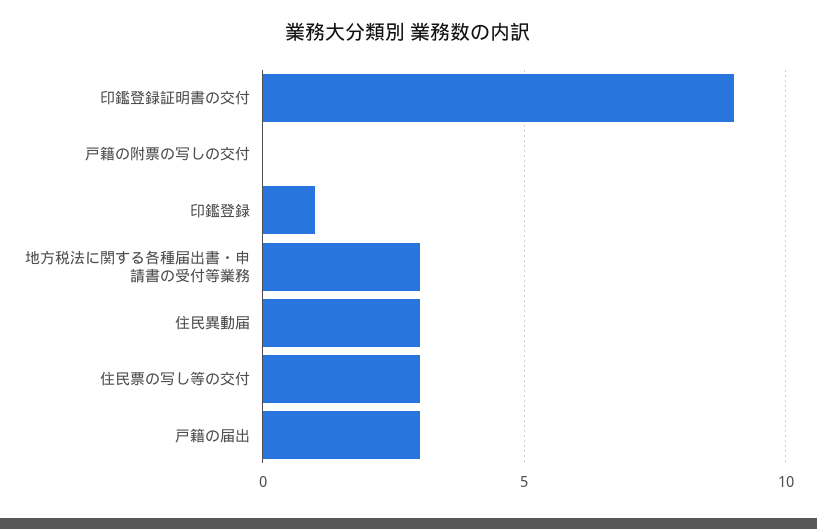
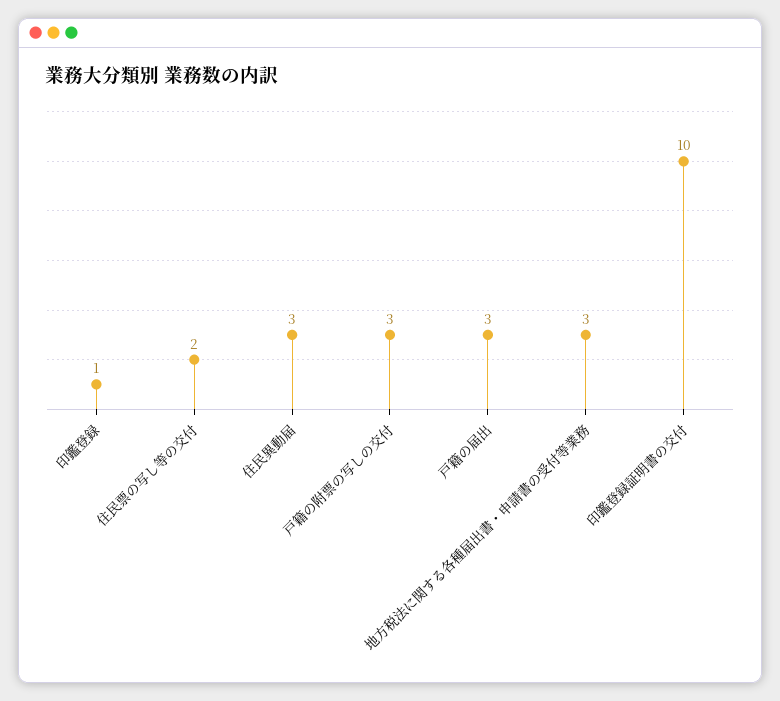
  {
-   "印鑑登録証明書の交付": 9,
+   "印鑑登録証明書の交付": 10,
-   "戸籍の附票の写しの交付": 0,
+   "戸籍の附票の写しの交付": 3,
    "印鑑登録": 1,
    "地方税法に関する各種届出書・申請書の受付等業務": 3,
    "住民異動届": 3,
-   "住民票の写し等の交付": 3,
+   "住民票の写し等の交付": 2,
    "戸籍の届出": 3
  }

